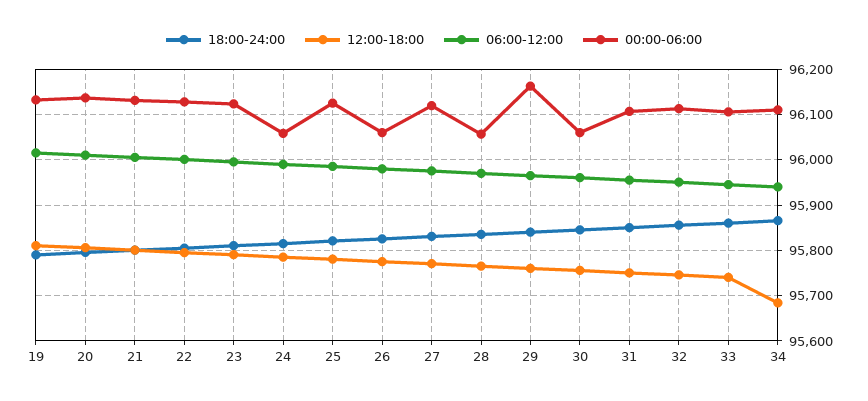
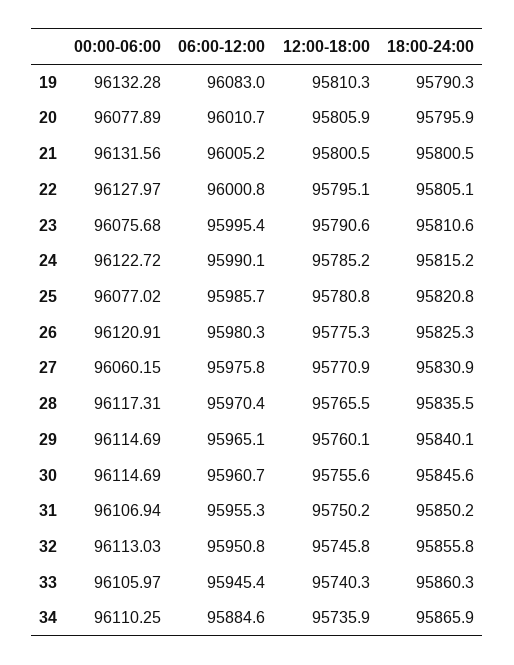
  {
    "18:00-24:00": {
      "19": 95790.3,
      "20": 95795.9,
      "21": 95800.5,
      "22": 95805.1,
      "23": 95810.6,
      "24": 95815.2,
      "25": 95820.8,
      "26": 95825.3,
      "27": 95830.9,
      "28": 95835.5,
      "29": 95840.1,
      "30": 95845.6,
      "31": 95850.2,
      "32": 95855.8,
      "33": 95860.3,
      "34": 95865.9
    },
    "12:00-18:00": {
      "19": 95810.3,
      "20": 95805.9,
      "21": 95800.5,
      "22": 95795.1,
      "23": 95790.6,
      "24": 95785.2,
      "25": 95780.8,
      "26": 95775.3,
      "27": 95770.9,
      "28": 95765.5,
      "29": 95760.1,
      "30": 95755.6,
      "31": 95750.2,
      "32": 95745.8,
      "33": 95740.3,
-     "34": 95680
+     "34": 95735.9
    },
    "06:00-12:00": {
-     "19": 96020,
+     "19": 96083,
      "20": 96010.7,
      "21": 96005.2,
      "22": 96000.8,
      "23": 95995.4,
      "24": 95990.1,
      "25": 95985.7,
      "26": 95980.3,
      "27": 95975.8,
      "28": 95970.4,
      "29": 95965.1,
      "30": 95960.7,
      "31": 95955.3,
      "32": 95950.8,
      "33": 95945.4,
-     "34": 95940
+     "34": 95884.6
    },
    "00:00-06:00": {
      "19": 96132.28,
-     "20": 96140,
+     "20": 96077.89,
      "21": 96131.56,
      "22": 96127.97,
-     "23": 96120,
+     "23": 96075.68,
-     "24": 96060,
+     "24": 96122.72,
-     "25": 96120,
+     "25": 96077.02,
-     "26": 96060,
+     "26": 96120.91,
-     "27": 96120,
+     "27": 96060.15,
-     "28": 96060,
+     "28": 96117.31,
-     "29": 96160,
+     "29": 96114.69,
-     "30": 96060,
+     "30": 96114.69,
      "31": 96106.94,
      "32": 96113.03,
      "33": 96105.97,
      "34": 96110.25
    }
  }

